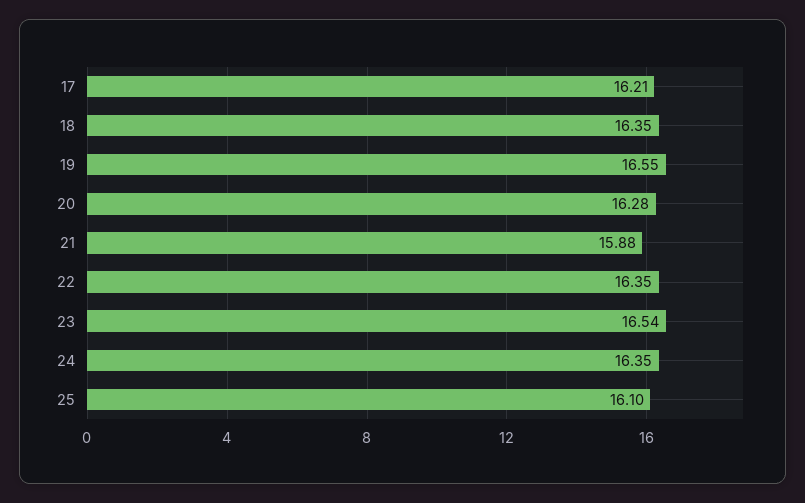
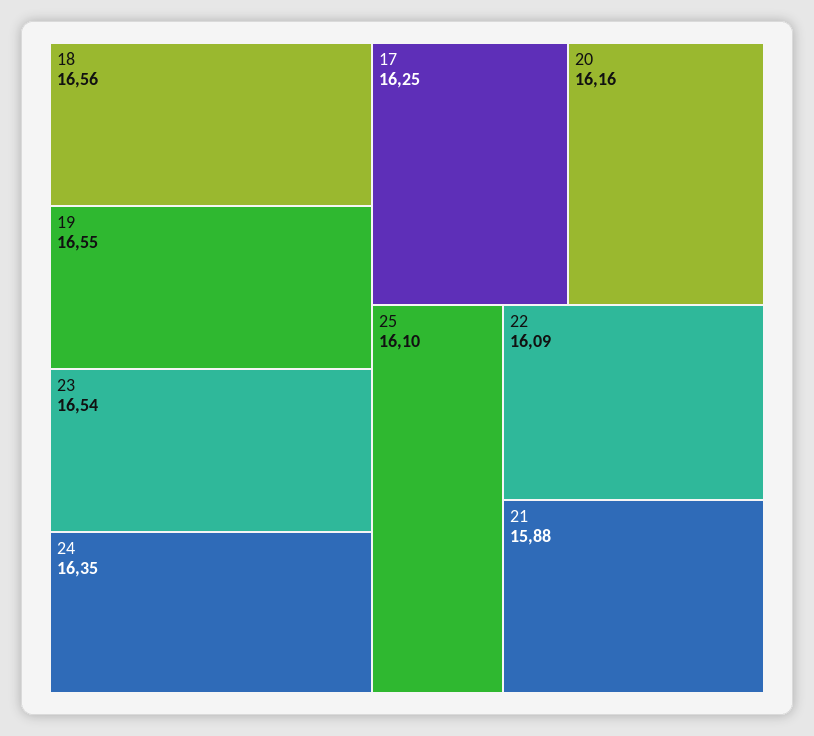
  {
-   "17": 16.21,
+   "17": 16.25,
-   "18": 16.35,
+   "18": 16.56,
    "19": 16.55,
-   "20": 16.28,
+   "20": 16.16,
    "21": 15.88,
-   "22": 16.35,
+   "22": 16.09,
    "23": 16.54,
    "24": 16.35,
    "25": 16.1
  }

